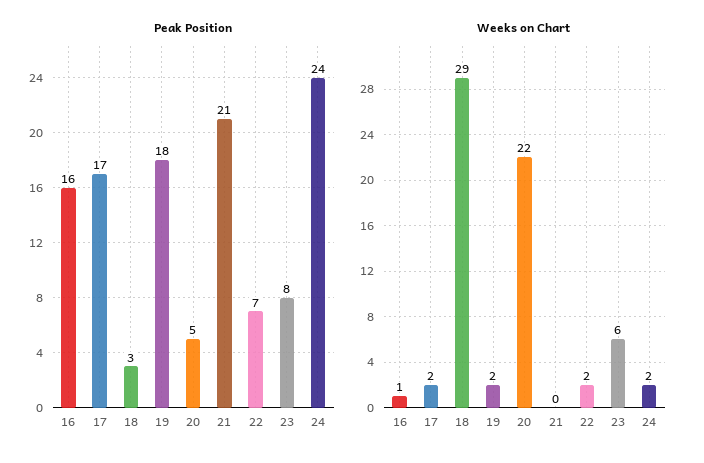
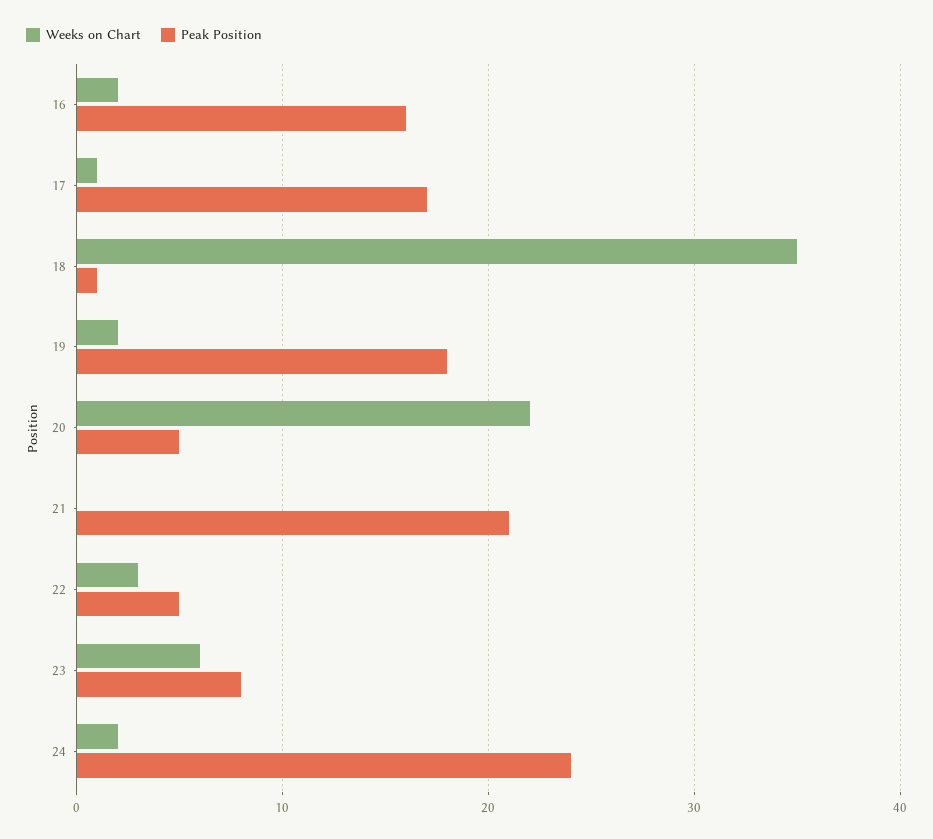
  {
    "Peak Position": {
      "16": 16,
      "17": 17,
-     "18": 3,
+     "18": 1,
      "19": 18,
      "20": 5,
      "21": 21,
-     "22": 7,
+     "22": 5,
      "23": 8,
      "24": 24
    },
    "Weeks on Chart": {
-     "16": 1,
+     "16": 2,
-     "17": 2,
+     "17": 1,
-     "18": 29,
+     "18": 35,
      "19": 2,
      "20": 22,
      "21": 0,
-     "22": 2,
+     "22": 3,
      "23": 6,
      "24": 2
    }
  }

